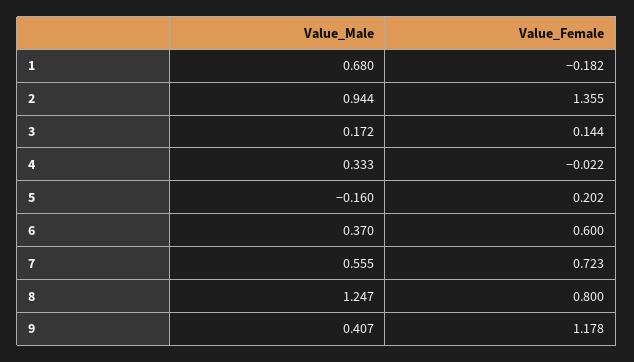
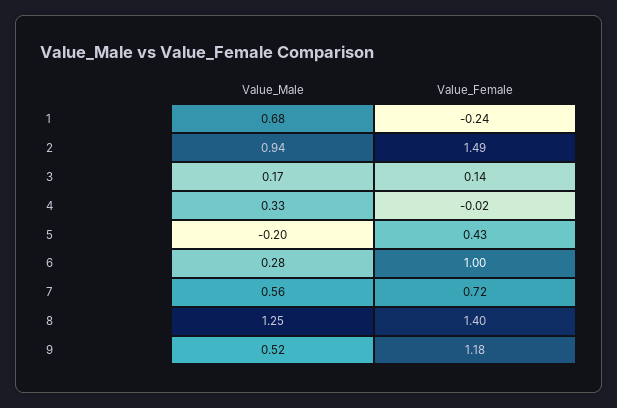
  {
    "Value_Male": {
      "1": 0.68,
      "2": 0.944,
      "3": 0.172,
      "4": 0.333,
-     "5": -0.16,
+     "5": -0.2,
-     "6": 0.37,
+     "6": 0.28,
      "7": 0.555,
      "8": 1.247,
-     "9": 0.407
+     "9": 0.52
    },
    "Value_Female": {
-     "1": -0.182,
+     "1": -0.24,
-     "2": 1.355,
+     "2": 1.49,
      "3": 0.144,
      "4": -0.022,
-     "5": 0.202,
+     "5": 0.43,
-     "6": 0.6,
+     "6": 1,
      "7": 0.723,
-     "8": 0.8,
+     "8": 1.4,
      "9": 1.178
    }
  }

